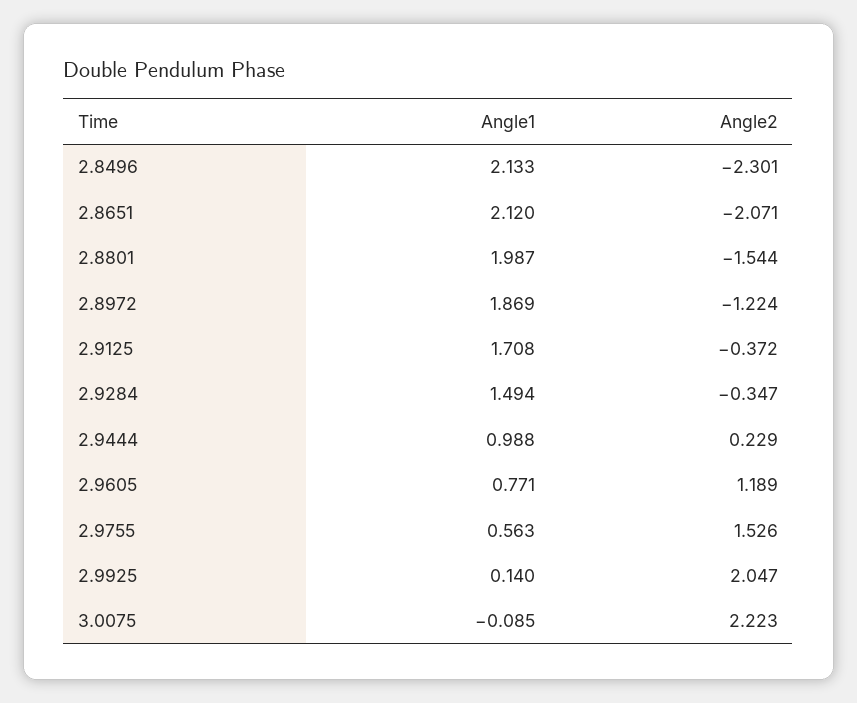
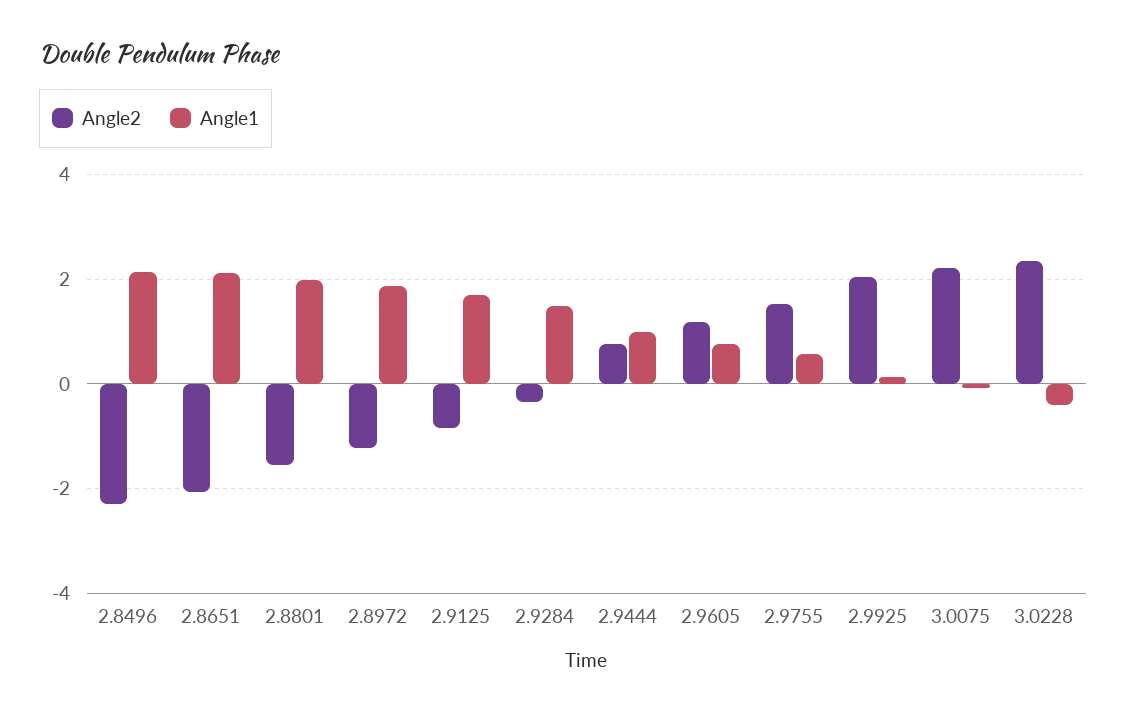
  {
    "Angle1": {
      "2.8496": 2.133,
      "2.8651": 2.12,
      "2.8801": 1.987,
      "2.8972": 1.869,
      "2.9125": 1.708,
      "2.9284": 1.494,
      "2.9444": 0.988,
      "2.9605": 0.771,
      "2.9755": 0.563,
      "2.9925": 0.14,
-     "3.0075": -0.085
+     "3.0075": -0.085,
+     "3.0228": -0.4
    },
    "Angle2": {
      "2.8496": -2.301,
      "2.8651": -2.071,
      "2.8801": -1.544,
      "2.8972": -1.224,
-     "2.9125": -0.372,
+     "2.9125": -0.8,
      "2.9284": -0.347,
-     "2.9444": 0.229,
+     "2.9444": 0.8,
      "2.9605": 1.189,
      "2.9755": 1.526,
      "2.9925": 2.047,
-     "3.0075": 2.223
+     "3.0075": 2.223,
+     "3.0228": 2.4
    }
  }

